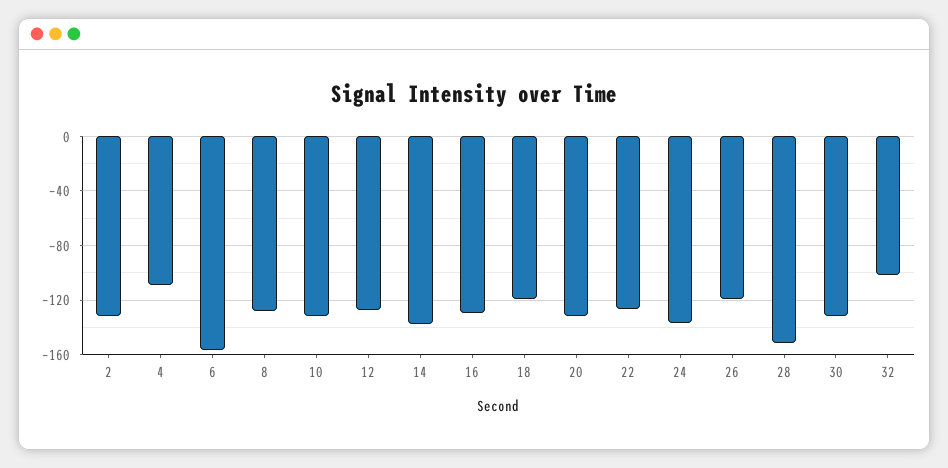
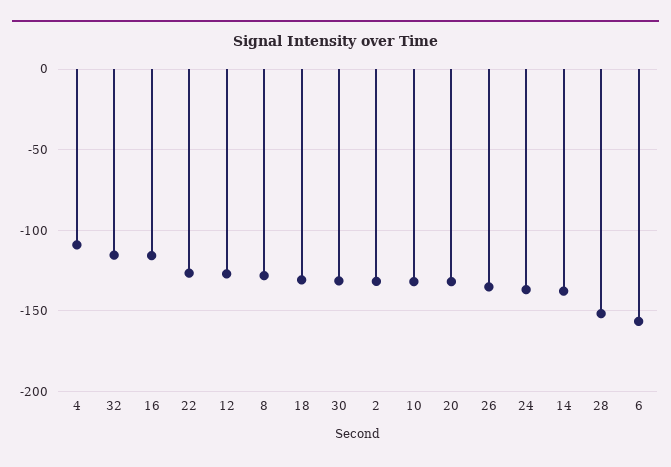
  {
    "2": -130,
    "4": -110,
    "6": -155,
    "8": -130,
    "10": -130,
    "12": -125,
    "14": -140,
-   "16": -130,
+   "16": -115,
-   "18": -120,
+   "18": -130,
    "20": -130,
    "22": -125,
    "24": -135,
-   "26": -120,
+   "26": -135,
    "28": -150,
    "30": -130,
-   "32": -100
+   "32": -115
  }

